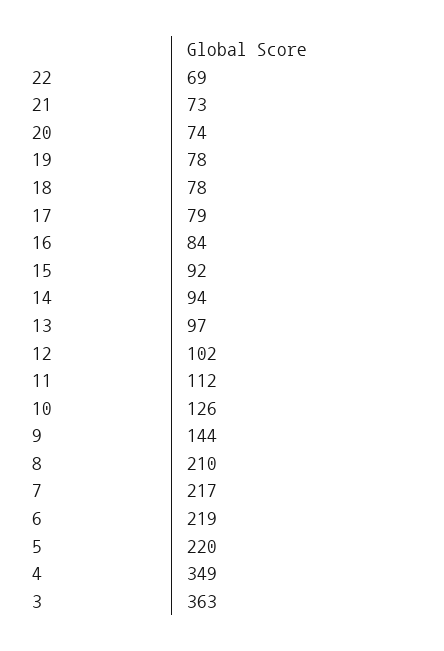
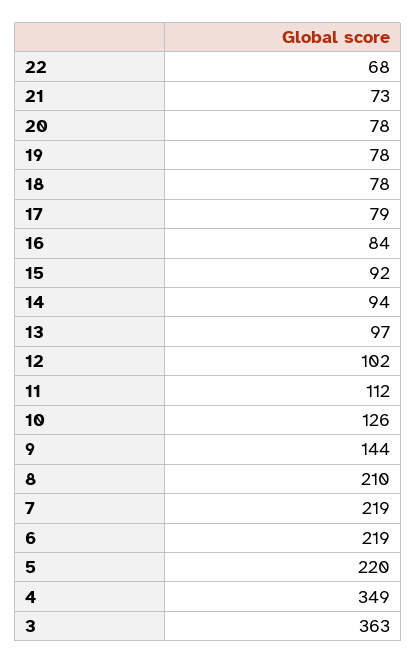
  {
-   "22": 69,
+   "22": 68,
    "21": 73,
-   "20": 74,
+   "20": 78,
    "19": 78,
    "18": 78,
    "17": 79,
    "16": 84,
    "15": 92,
    "14": 94,
    "13": 97,
    "12": 102,
    "11": 112,
    "10": 126,
    "9": 144,
    "8": 210,
-   "7": 217,
+   "7": 219,
    "6": 219,
    "5": 220,
    "4": 349,
    "3": 363
  }

